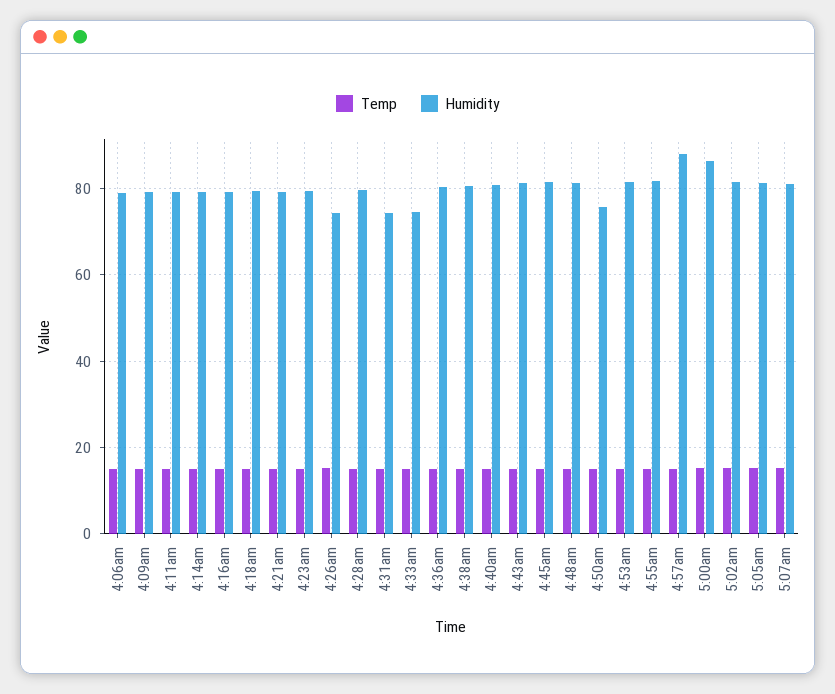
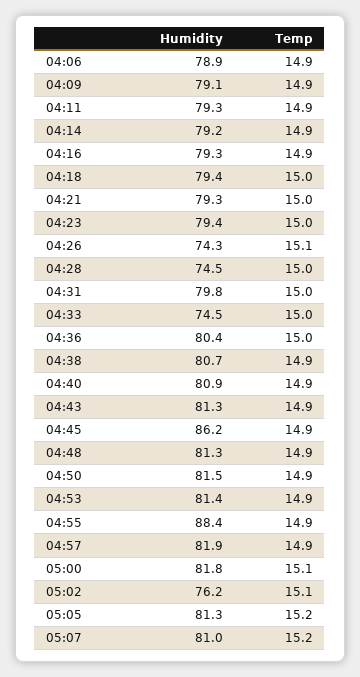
  {
    "Temp": {
      "4:06am": 14.9,
      "4:09am": 14.9,
      "4:11am": 14.9,
      "4:14am": 14.9,
      "4:16am": 14.9,
      "4:18am": 15,
      "4:21am": 15,
      "4:23am": 15,
      "4:26am": 15.1,
      "4:28am": 15,
      "4:31am": 15,
      "4:33am": 15,
      "4:36am": 15,
      "4:38am": 14.9,
      "4:40am": 14.9,
      "4:43am": 14.9,
      "4:45am": 14.9,
      "4:48am": 14.9,
      "4:50am": 14.9,
      "4:53am": 14.9,
      "4:55am": 14.9,
      "4:57am": 14.9,
      "5:00am": 15.1,
      "5:02am": 15.1,
      "5:05am": 15.2,
      "5:07am": 15.2
    },
    "Humidity": {
      "4:06am": 78.9,
      "4:09am": 79.1,
      "4:11am": 79.3,
      "4:14am": 79.2,
      "4:16am": 79.3,
      "4:18am": 79.4,
      "4:21am": 79.3,
      "4:23am": 79.4,
      "4:26am": 74.3,
-     "4:28am": 80,
+     "4:28am": 74.5,
-     "4:31am": 74,
+     "4:31am": 79.8,
      "4:33am": 74.5,
      "4:36am": 80.4,
      "4:38am": 80.7,
      "4:40am": 80.9,
      "4:43am": 81.3,
-     "4:45am": 82,
+     "4:45am": 86.2,
      "4:48am": 81.3,
-     "4:50am": 76,
+     "4:50am": 81.5,
      "4:53am": 81.4,
-     "4:55am": 82,
+     "4:55am": 88.4,
-     "4:57am": 88,
+     "4:57am": 81.9,
-     "5:00am": 86,
+     "5:00am": 81.8,
-     "5:02am": 82,
+     "5:02am": 76.2,
      "5:05am": 81.3,
      "5:07am": 81
    }
  }

